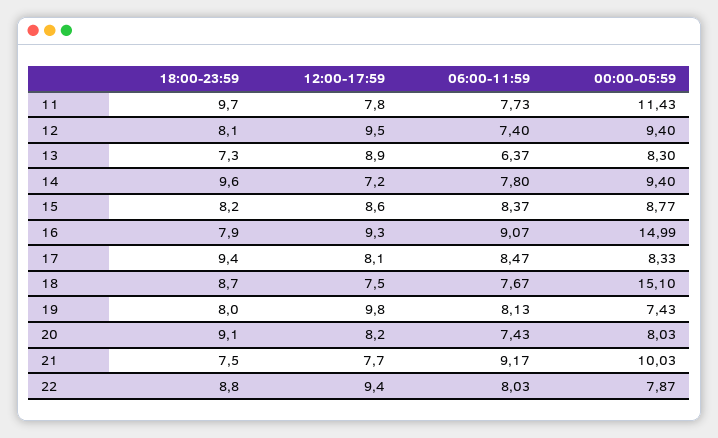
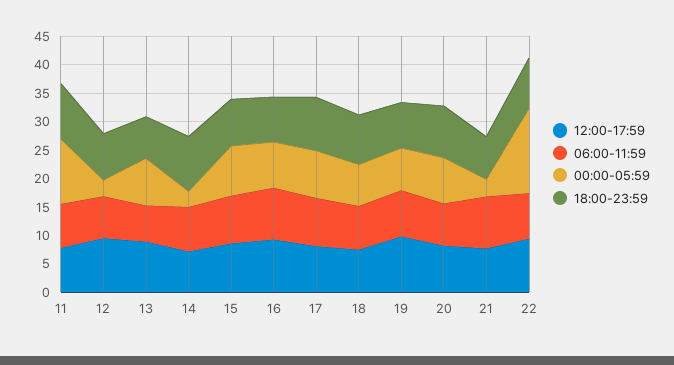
  {
    "18:00-23:59": {
      "11": 9.7,
      "12": 8.1,
      "13": 7.3,
      "14": 9.6,
      "15": 8.2,
      "16": 7.9,
      "17": 9.4,
      "18": 8.7,
      "19": 8,
      "20": 9.1,
      "21": 7.5,
      "22": 8.8
    },
    "12:00-17:59": {
      "11": 7.8,
      "12": 9.5,
      "13": 8.9,
      "14": 7.2,
      "15": 8.6,
      "16": 9.3,
      "17": 8.1,
      "18": 7.5,
      "19": 9.8,
      "20": 8.2,
      "21": 7.7,
      "22": 9.4
    },
    "06:00-11:59": {
      "11": 7.73,
      "12": 7.4,
      "13": 6.37,
      "14": 7.8,
      "15": 8.37,
      "16": 9.07,
      "17": 8.47,
      "18": 7.67,
      "19": 8.13,
      "20": 7.43,
      "21": 9.17,
      "22": 8.03
    },
    "00:00-05:59": {
      "11": 11.43,
-     "12": 9.4,
+     "12": 2.5,
      "13": 8.3,
-     "14": 9.4,
+     "14": 2.5,
      "15": 8.77,
-     "16": 14.99,
+     "16": 7.5,
      "17": 8.33,
-     "18": 15.1,
+     "18": 7.5,
      "19": 7.43,
      "20": 8.03,
-     "21": 10.03,
+     "21": 2.5,
-     "22": 7.87
+     "22": 15
    }
  }

